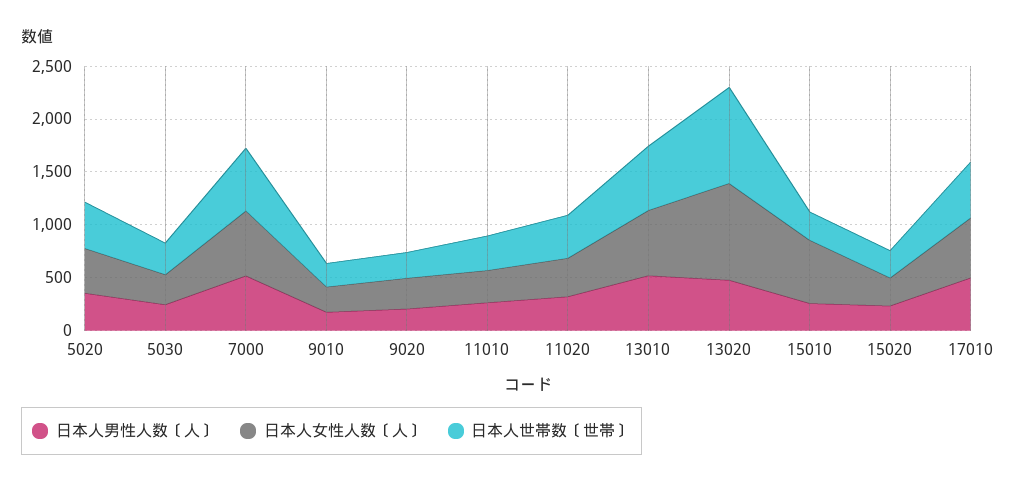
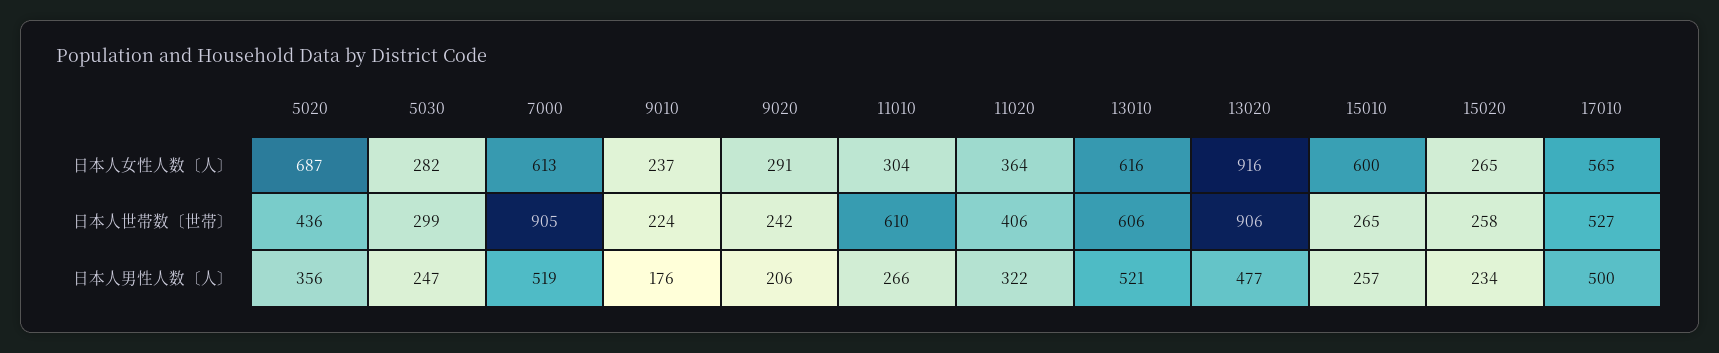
  {
    "日本人男性人数〔人〕": {
      "5020": 356,
      "5030": 247,
      "7000": 519,
      "9010": 176,
      "9020": 206,
      "11010": 266,
      "11020": 322,
      "13010": 521,
      "13020": 477,
      "15010": 257,
      "15020": 234,
      "17010": 500
    },
    "日本人女性人数〔人〕": {
-     "5020": 400,
+     "5020": 687,
      "5030": 282,
      "7000": 613,
      "9010": 237,
      "9020": 291,
      "11010": 304,
      "11020": 364,
      "13010": 616,
      "13020": 916,
      "15010": 600,
      "15020": 265,
      "17010": 565
    },
    "日本人世帯数〔世帯〕": {
      "5020": 436,
      "5030": 299,
-     "7000": 600,
+     "7000": 905,
      "9010": 224,
      "9020": 242,
-     "11010": 300,
+     "11010": 610,
      "11020": 406,
      "13010": 606,
      "13020": 906,
      "15010": 265,
      "15020": 258,
      "17010": 527
    }
  }

